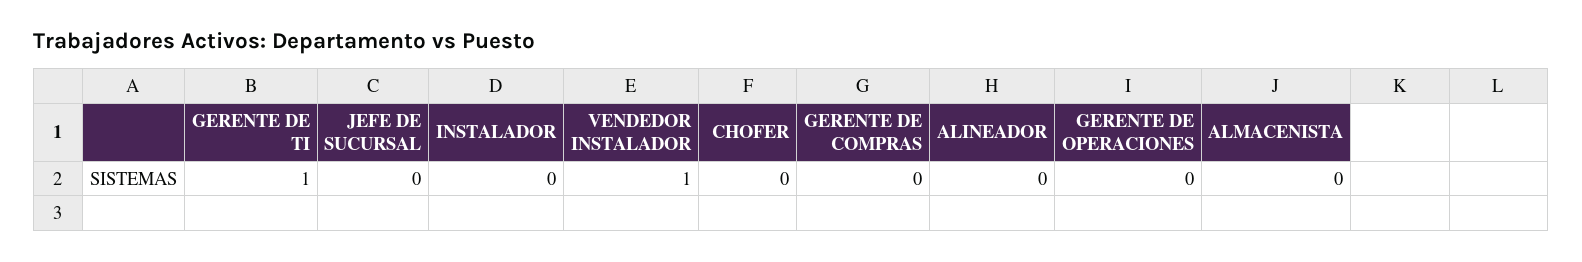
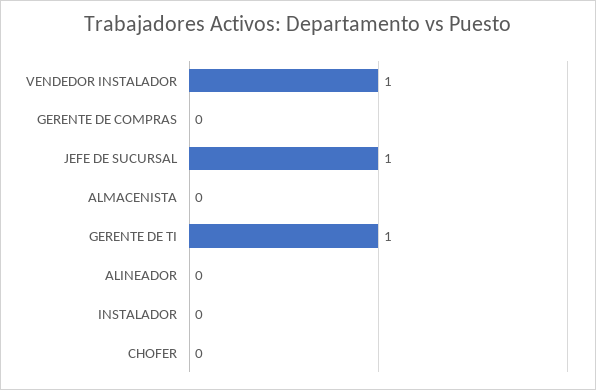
  {
    "GERENTE DE TI": 1,
-   "JEFE DE SUCURSAL": 0,
+   "JEFE DE SUCURSAL": 1,
    "INSTALADOR": 0,
    "VENDEDOR INSTALADOR": 1,
    "CHOFER": 0,
    "GERENTE DE COMPRAS": 0,
    "ALINEADOR": 0,
-   "GERENTE DE OPERACIONES": 0,
    "ALMACENISTA": 0
  }

